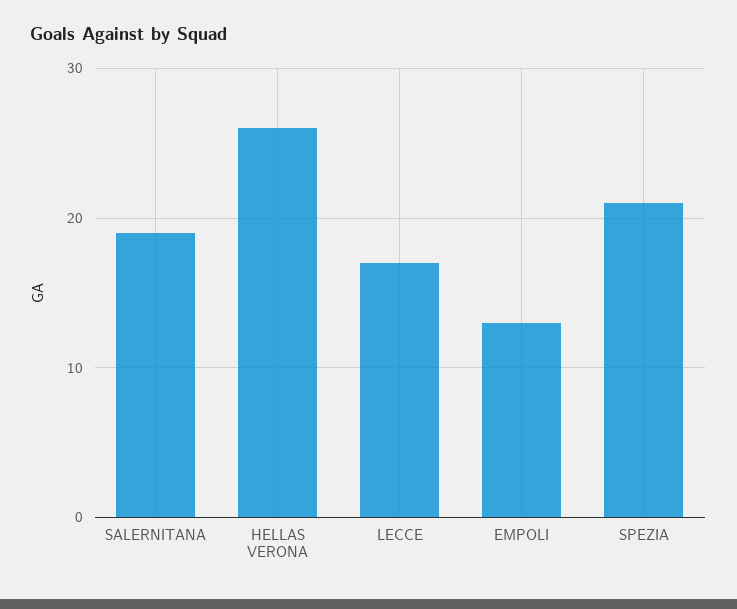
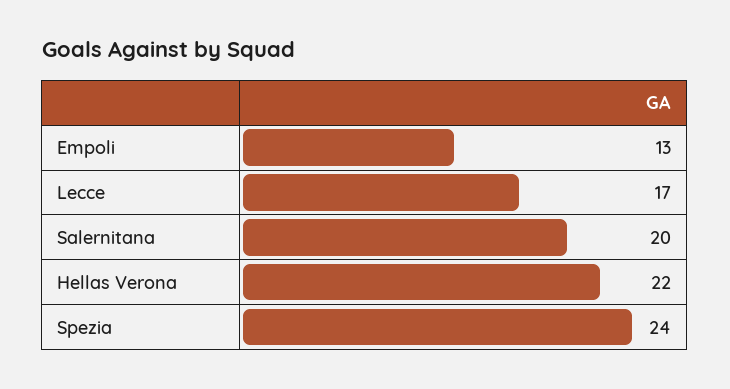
  {
-   "SALERNITANA": 19,
+   "SALERNITANA": 20,
-   "HELLAS VERONA": 26,
+   "HELLAS VERONA": 22,
    "LECCE": 17,
    "EMPOLI": 13,
-   "SPEZIA": 21
+   "SPEZIA": 24
  }

